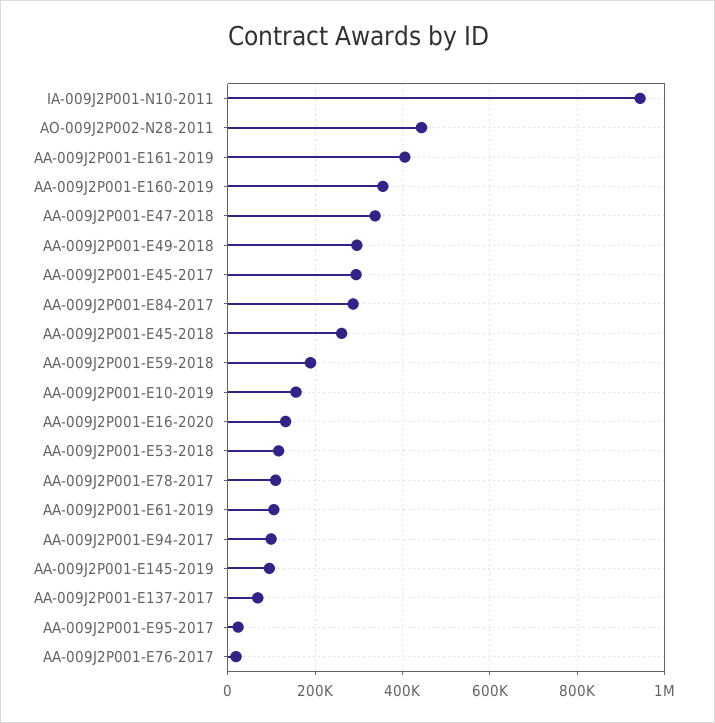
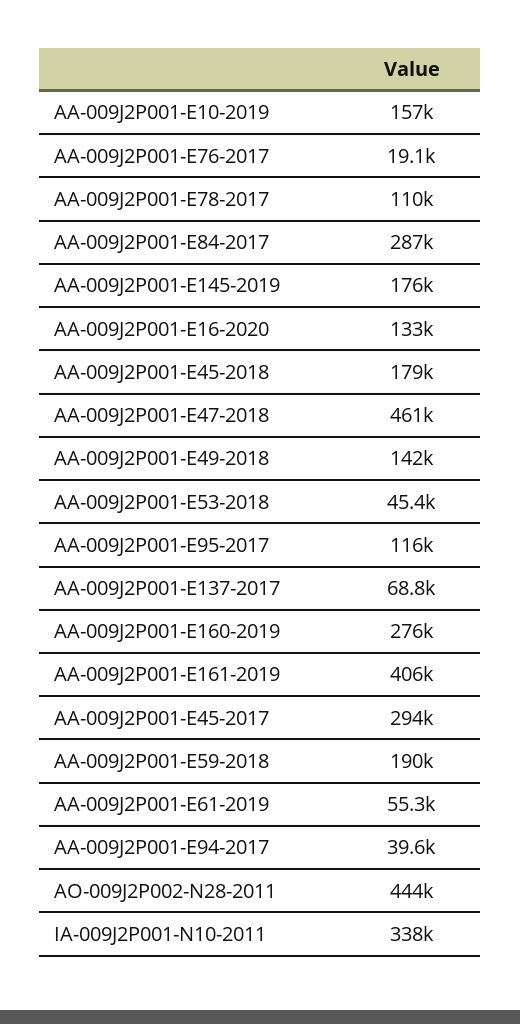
  {
-   "IA-009J2P001-N10-2011": 940000,
+   "IA-009J2P001-N10-2011": 338000,
    "AO-009J2P002-N28-2011": 444000,
    "AA-009J2P001-E161-2019": 406000,
-   "AA-009J2P001-E160-2019": 360000,
+   "AA-009J2P001-E160-2019": 276000,
-   "AA-009J2P001-E47-2018": 340000,
+   "AA-009J2P001-E47-2018": 461000,
-   "AA-009J2P001-E49-2018": 300000,
+   "AA-009J2P001-E49-2018": 142000,
    "AA-009J2P001-E45-2017": 294000,
    "AA-009J2P001-E84-2017": 287000,
-   "AA-009J2P001-E45-2018": 260000,
+   "AA-009J2P001-E45-2018": 179000,
    "AA-009J2P001-E59-2018": 190000,
    "AA-009J2P001-E10-2019": 157000,
    "AA-009J2P001-E16-2020": 133000,
-   "AA-009J2P001-E53-2018": 120000,
+   "AA-009J2P001-E53-2018": 45400,
    "AA-009J2P001-E78-2017": 110000,
-   "AA-009J2P001-E61-2019": 100000,
+   "AA-009J2P001-E61-2019": 55300,
-   "AA-009J2P001-E94-2017": 100000,
+   "AA-009J2P001-E94-2017": 39600,
-   "AA-009J2P001-E145-2019": 100000,
+   "AA-009J2P001-E145-2019": 176000,
    "AA-009J2P001-E137-2017": 68800,
-   "AA-009J2P001-E95-2017": 20000,
+   "AA-009J2P001-E95-2017": 116000,
    "AA-009J2P001-E76-2017": 19100
  }

